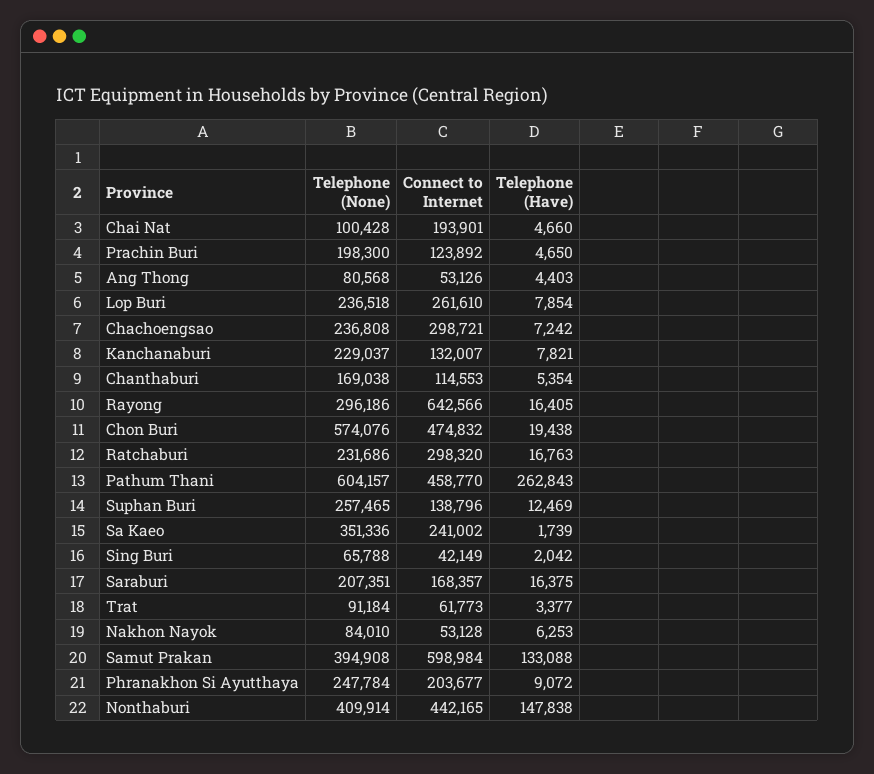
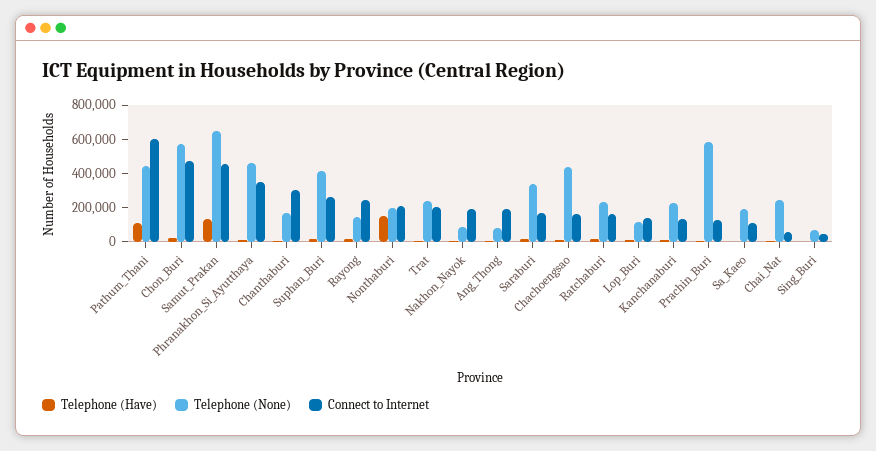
  {
    "Telephone (None)": {
-     "Chai Nat": 100428,
+     "Chai Nat": 250000,
-     "Prachin Buri": 198300,
+     "Prachin Buri": 600000,
      "Ang Thong": 80568,
-     "Lop Buri": 236518,
+     "Lop Buri": 100000,
-     "Chachoengsao": 236808,
+     "Chachoengsao": 450000,
      "Kanchanaburi": 229037,
      "Chanthaburi": 169038,
-     "Rayong": 296186,
+     "Rayong": 150000,
      "Chon Buri": 574076,
      "Ratchaburi": 231686,
-     "Pathum Thani": 604157,
+     "Pathum Thani": 450000,
-     "Suphan Buri": 257465,
+     "Suphan Buri": 400000,
-     "Sa Kaeo": 351336,
+     "Sa Kaeo": 200000,
      "Sing Buri": 65788,
-     "Saraburi": 207351,
+     "Saraburi": 350000,
-     "Trat": 91184,
+     "Trat": 250000,
      "Nakhon Nayok": 84010,
-     "Samut Prakan": 394908,
+     "Samut Prakan": 650000,
-     "Phranakhon Si Ayutthaya": 247784,
+     "Phranakhon Si Ayutthaya": 450000,
-     "Nonthaburi": 409914
+     "Nonthaburi": 200000
    },
    "Connect to Internet": {
-     "Chai Nat": 193901,
+     "Chai Nat": 50000,
      "Prachin Buri": 123892,
-     "Ang Thong": 53126,
+     "Ang Thong": 200000,
-     "Lop Buri": 261610,
+     "Lop Buri": 150000,
-     "Chachoengsao": 298721,
+     "Chachoengsao": 150000,
      "Kanchanaburi": 132007,
-     "Chanthaburi": 114553,
+     "Chanthaburi": 300000,
-     "Rayong": 642566,
+     "Rayong": 250000,
      "Chon Buri": 474832,
-     "Ratchaburi": 298320,
+     "Ratchaburi": 150000,
-     "Pathum Thani": 458770,
+     "Pathum Thani": 600000,
-     "Suphan Buri": 138796,
+     "Suphan Buri": 250000,
-     "Sa Kaeo": 241002,
+     "Sa Kaeo": 100000,
      "Sing Buri": 42149,
      "Saraburi": 168357,
-     "Trat": 61773,
+     "Trat": 200000,
-     "Nakhon Nayok": 53128,
+     "Nakhon Nayok": 200000,
-     "Samut Prakan": 598984,
+     "Samut Prakan": 450000,
-     "Phranakhon Si Ayutthaya": 203677,
+     "Phranakhon Si Ayutthaya": 350000,
-     "Nonthaburi": 442165
+     "Nonthaburi": 200000
    },
    "Telephone (Have)": {
      "Chai Nat": 4660,
      "Prachin Buri": 4650,
      "Ang Thong": 4403,
      "Lop Buri": 7854,
      "Chachoengsao": 7242,
      "Kanchanaburi": 7821,
      "Chanthaburi": 5354,
      "Rayong": 16405,
      "Chon Buri": 19438,
      "Ratchaburi": 16763,
-     "Pathum Thani": 262843,
+     "Pathum Thani": 100000,
      "Suphan Buri": 12469,
      "Sa Kaeo": 1739,
      "Sing Buri": 2042,
      "Saraburi": 16375,
      "Trat": 3377,
      "Nakhon Nayok": 6253,
      "Samut Prakan": 133088,
      "Phranakhon Si Ayutthaya": 9072,
      "Nonthaburi": 147838
    }
  }

